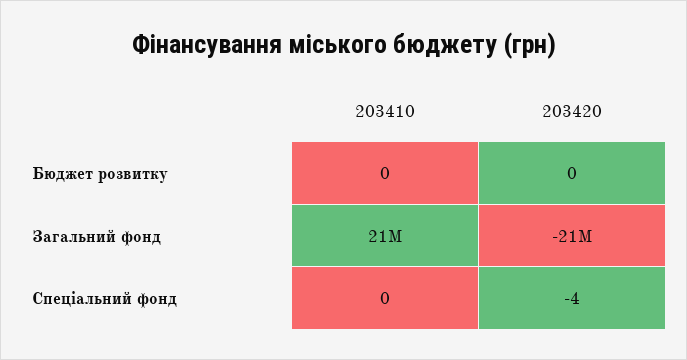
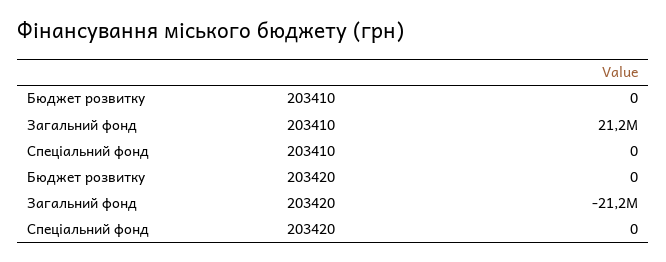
  {
    "203410": {
      "Бюджет розвитку": 0,
      "Загальний фонд": 21200000,
      "Спеціальний фонд": 0
    },
    "203420": {
      "Бюджет розвитку": 0,
      "Загальний фонд": -21200000,
-     "Спеціальний фонд": -4
+     "Спеціальний фонд": 0
    }
  }

